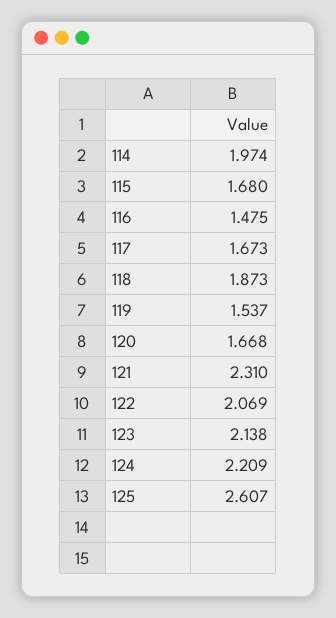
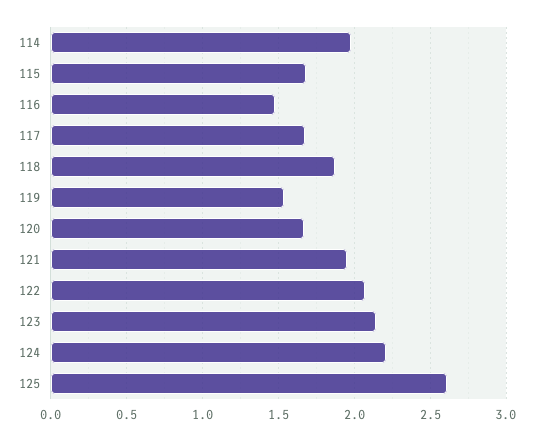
  {
    "114": 1.974,
    "115": 1.68,
    "116": 1.475,
    "117": 1.673,
    "118": 1.873,
    "119": 1.537,
    "120": 1.668,
-   "121": 2.31,
+   "121": 1.95,
    "122": 2.069,
    "123": 2.138,
    "124": 2.209,
    "125": 2.607
  }

